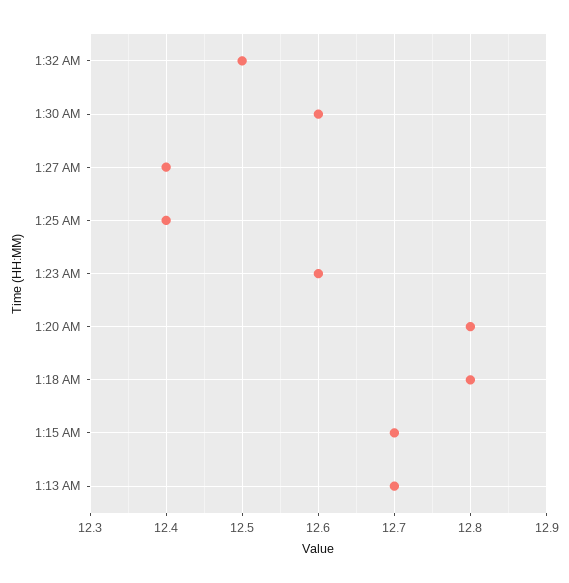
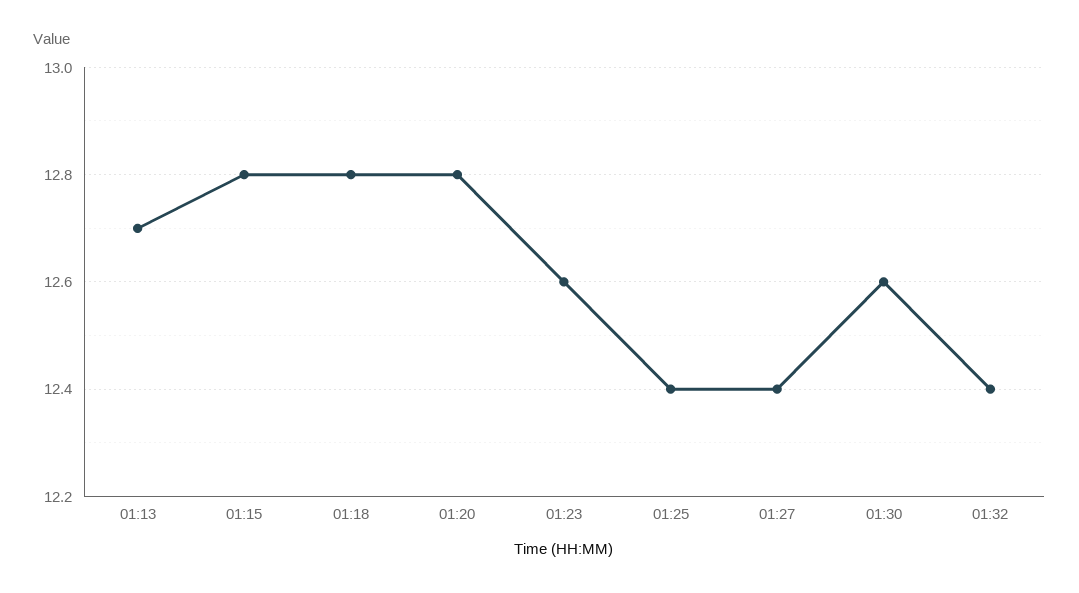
  {
-   "1:32 AM": 12.5,
+   "1:32 AM": 12.4,
    "1:30 AM": 12.6,
    "1:27 AM": 12.4,
    "1:25 AM": 12.4,
    "1:23 AM": 12.6,
    "1:20 AM": 12.8,
    "1:18 AM": 12.8,
-   "1:15 AM": 12.7,
+   "1:15 AM": 12.8,
    "1:13 AM": 12.7
  }

